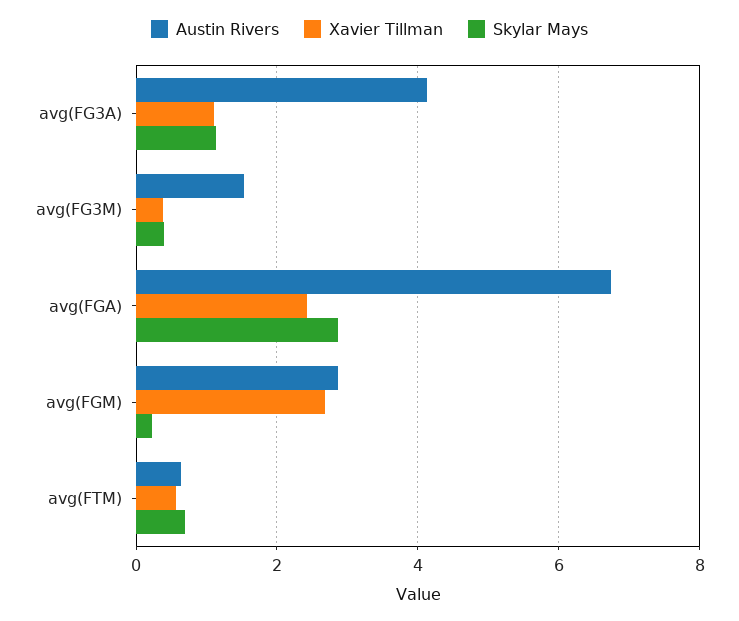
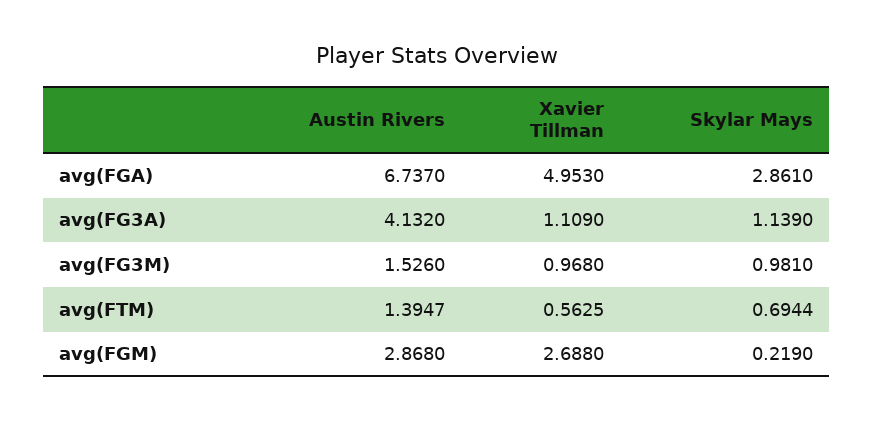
  {
    "Austin Rivers": {
      "avg(FG3A)": 4.132,
      "avg(FG3M)": 1.526,
      "avg(FGA)": 6.737,
      "avg(FGM)": 2.868,
-     "avg(FTM)": 0.6
+     "avg(FTM)": 1.3947
    },
    "Xavier Tillman": {
      "avg(FG3A)": 1.109,
-     "avg(FG3M)": 0.4,
+     "avg(FG3M)": 0.968,
-     "avg(FGA)": 2.4,
+     "avg(FGA)": 4.953,
      "avg(FGM)": 2.688,
      "avg(FTM)": 0.5625
    },
    "Skylar Mays": {
      "avg(FG3A)": 1.139,
-     "avg(FG3M)": 0.4,
+     "avg(FG3M)": 0.981,
      "avg(FGA)": 2.861,
      "avg(FGM)": 0.219,
      "avg(FTM)": 0.6944
    }
  }

